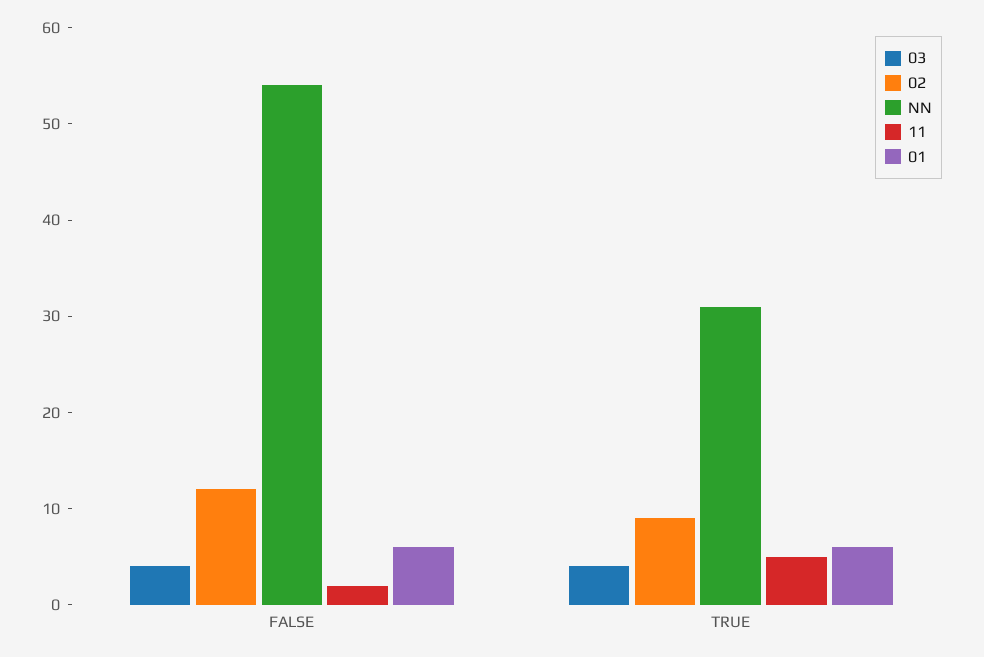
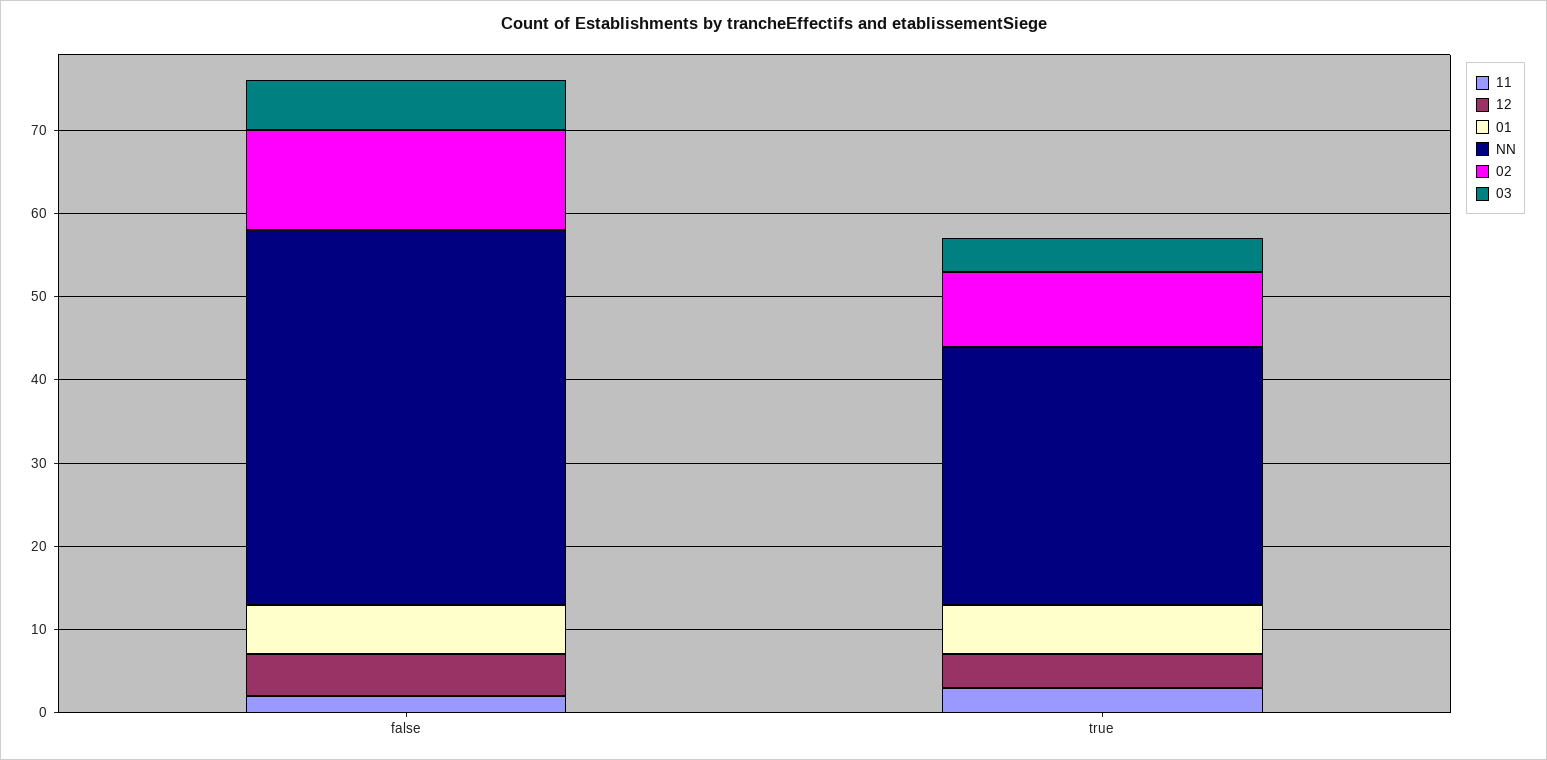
  {
    "03": {
-     "FALSE": 4,
+     "FALSE": 6,
      "TRUE": 4
    },
    "02": {
      "FALSE": 12,
      "TRUE": 9
    },
    "NN": {
-     "FALSE": 54,
+     "FALSE": 45,
      "TRUE": 31
    },
    "11": {
      "FALSE": 2,
-     "TRUE": 5
+     "TRUE": 3
    },
    "01": {
      "FALSE": 6,
      "TRUE": 6
-   }
+   },
+   "12": {
+     "FALSE": 5,
+     "TRUE": 4
+   }
  }

